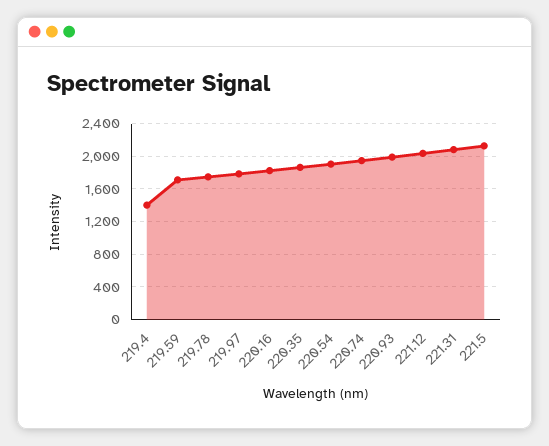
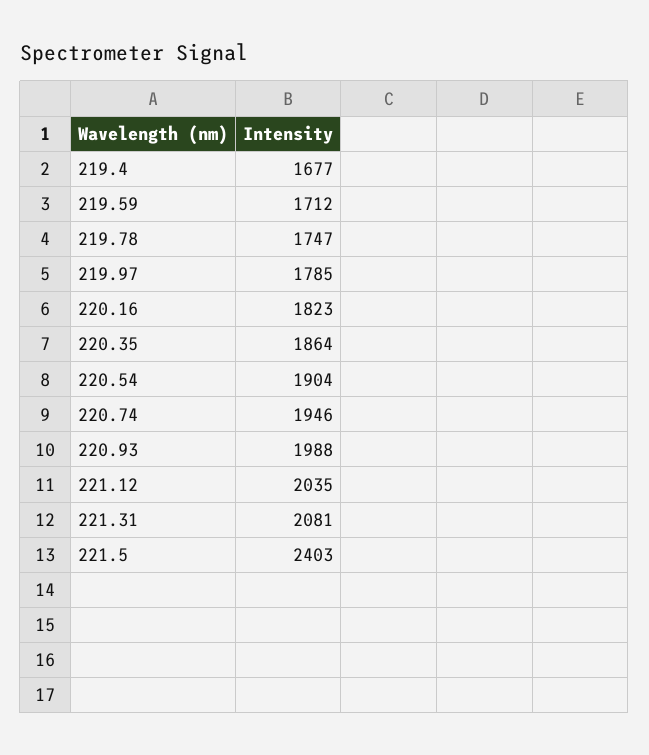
  {
-   "219.4": 1400,
+   "219.4": 1677,
    "219.59": 1712,
    "219.78": 1747,
    "219.97": 1785,
    "220.16": 1823,
    "220.35": 1864,
    "220.54": 1904,
    "220.74": 1946,
    "220.93": 1988,
    "221.12": 2035,
    "221.31": 2081,
-   "221.5": 2100
+   "221.5": 2403
  }

